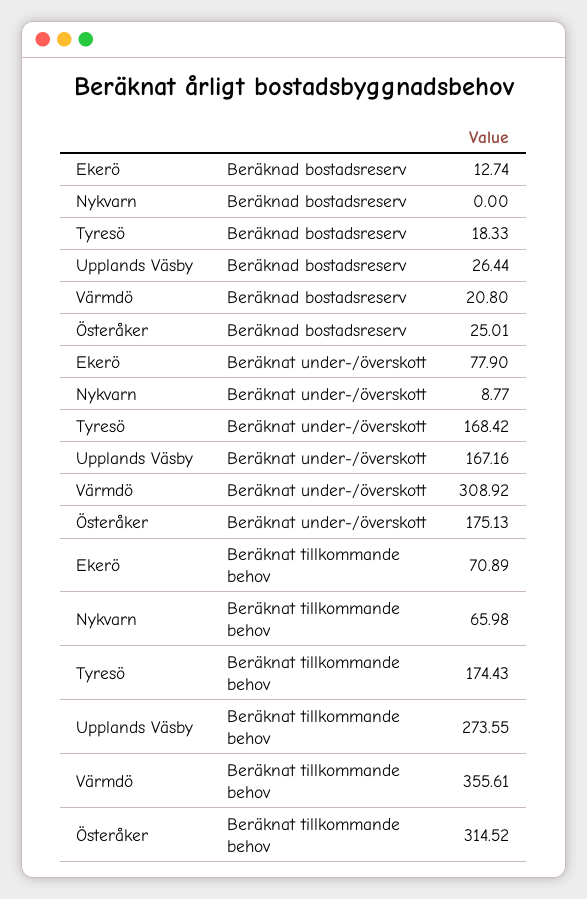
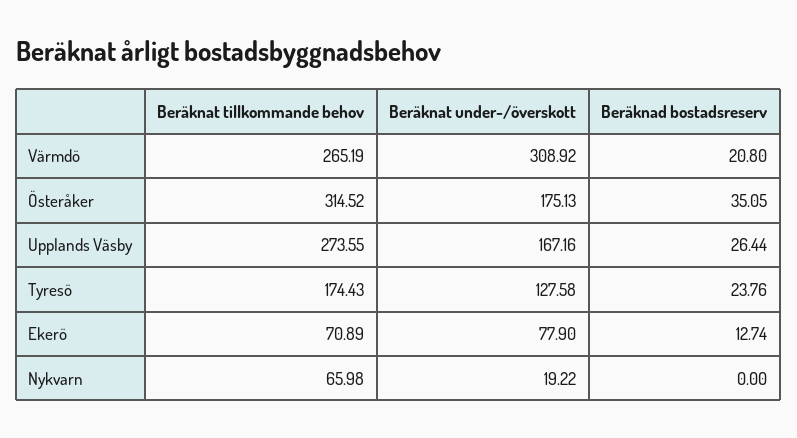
  {
    "Ekerö": {
      "Beräknad bostadsreserv": 12.74,
      "Beräknat under-/överskott": 77.9,
      "Beräknat tillkommande behov": 70.89
    },
    "Nykvarn": {
      "Beräknad bostadsreserv": 0,
-     "Beräknat under-/överskott": 8.77,
+     "Beräknat under-/överskott": 19.22,
      "Beräknat tillkommande behov": 65.98
    },
    "Tyresö": {
-     "Beräknad bostadsreserv": 18.33,
+     "Beräknad bostadsreserv": 23.76,
-     "Beräknat under-/överskott": 168.42,
+     "Beräknat under-/överskott": 127.58,
      "Beräknat tillkommande behov": 174.43
    },
    "Upplands Väsby": {
      "Beräknad bostadsreserv": 26.44,
      "Beräknat under-/överskott": 167.16,
      "Beräknat tillkommande behov": 273.55
    },
    "Värmdö": {
      "Beräknad bostadsreserv": 20.8,
      "Beräknat under-/överskott": 308.92,
-     "Beräknat tillkommande behov": 355.61
+     "Beräknat tillkommande behov": 265.19
    },
    "Österåker": {
-     "Beräknad bostadsreserv": 25.01,
+     "Beräknad bostadsreserv": 35.05,
      "Beräknat under-/överskott": 175.13,
      "Beräknat tillkommande behov": 314.52
    }
  }

